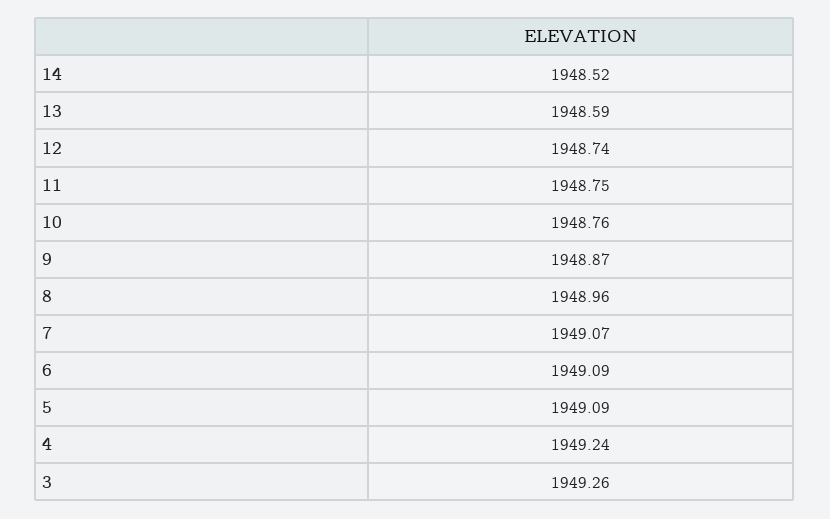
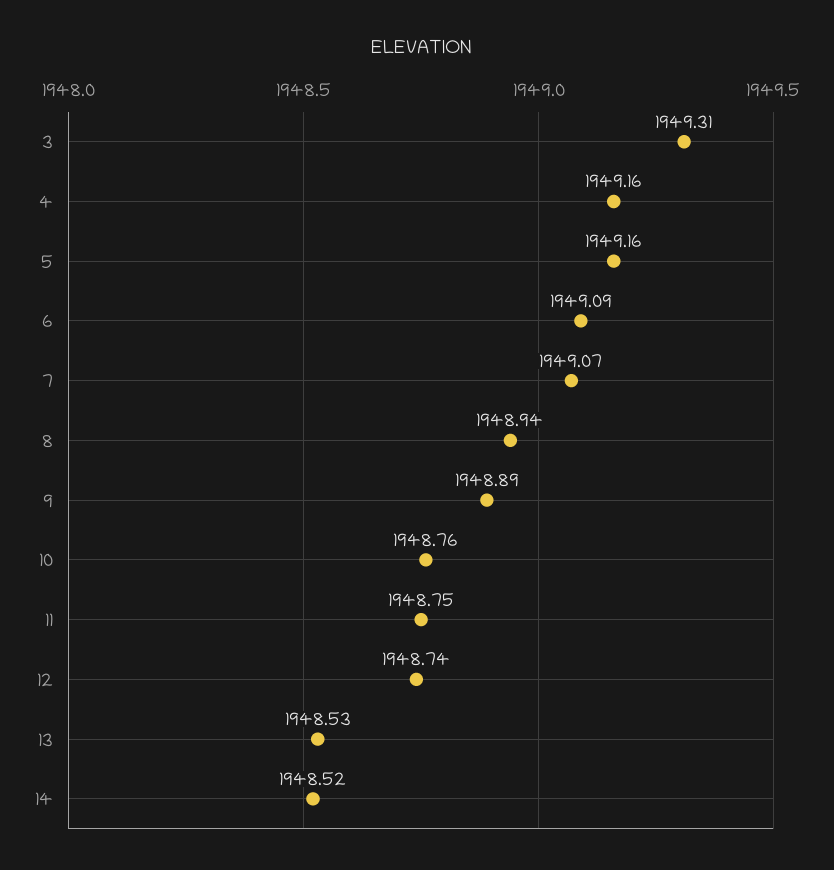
  {
    "14": 1948.52,
-   "13": 1948.59,
+   "13": 1948.53,
    "12": 1948.74,
    "11": 1948.75,
    "10": 1948.76,
-   "9": 1948.87,
+   "9": 1948.89,
-   "8": 1948.96,
+   "8": 1948.94,
    "7": 1949.07,
    "6": 1949.09,
-   "5": 1949.09,
+   "5": 1949.16,
-   "4": 1949.24,
+   "4": 1949.16,
-   "3": 1949.26
+   "3": 1949.31
  }

